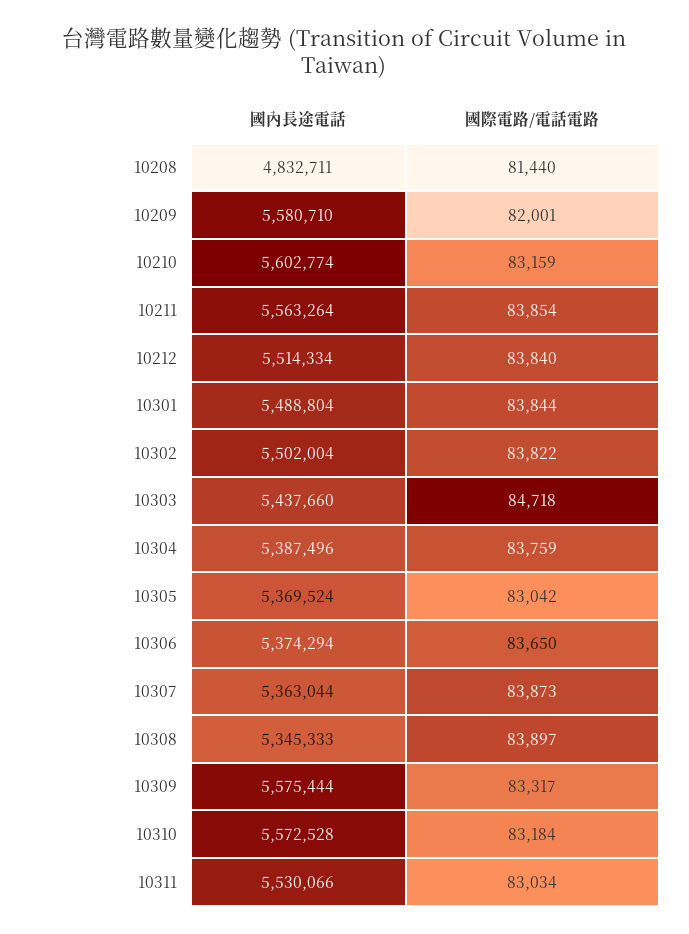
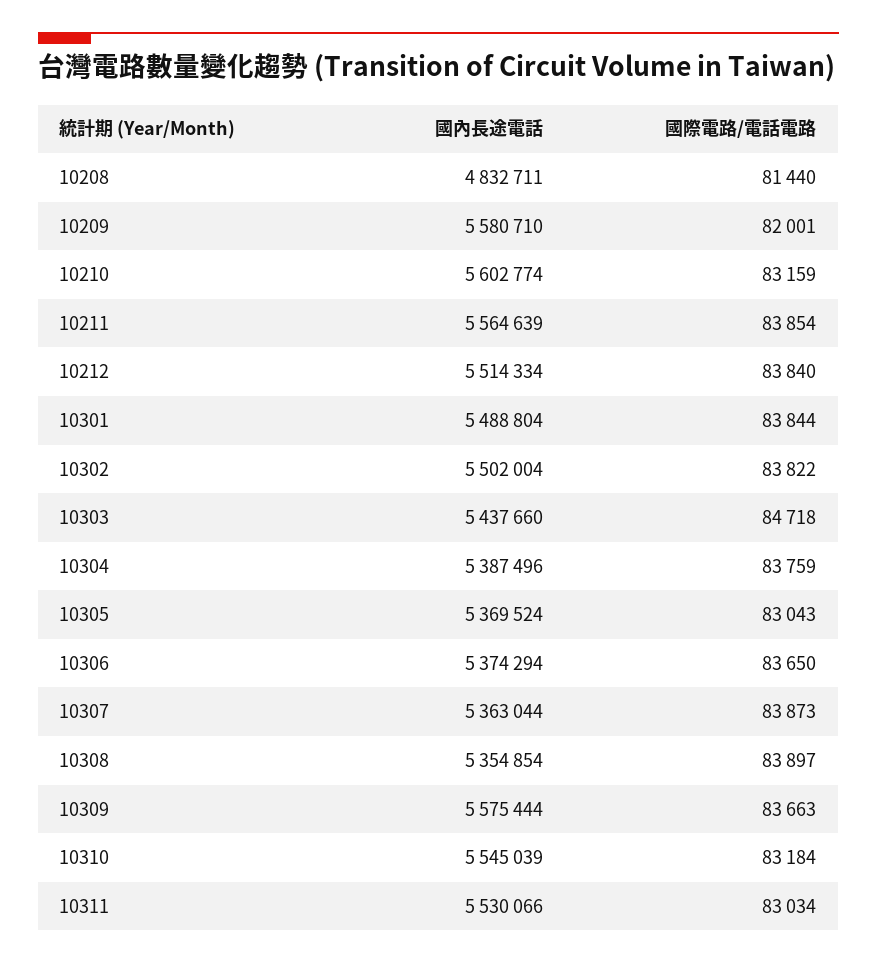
  {
    "國內長途電話": {
      "10208": 4832711,
      "10209": 5580710,
      "10210": 5602774,
-     "10211": 5563264,
+     "10211": 5564639,
      "10212": 5514334,
      "10301": 5488804,
      "10302": 5502004,
      "10303": 5437660,
      "10304": 5387496,
      "10305": 5369524,
      "10306": 5374294,
      "10307": 5363044,
-     "10308": 5345333,
+     "10308": 5354854,
      "10309": 5575444,
-     "10310": 5572528,
+     "10310": 5545039,
      "10311": 5530066
    },
    "國際電路/電話電路": {
      "10208": 81440,
      "10209": 82001,
      "10210": 83159,
      "10211": 83854,
      "10212": 83840,
      "10301": 83844,
      "10302": 83822,
      "10303": 84718,
      "10304": 83759,
-     "10305": 83042,
+     "10305": 83043,
      "10306": 83650,
      "10307": 83873,
      "10308": 83897,
-     "10309": 83317,
+     "10309": 83663,
      "10310": 83184,
      "10311": 83034
    }
  }

